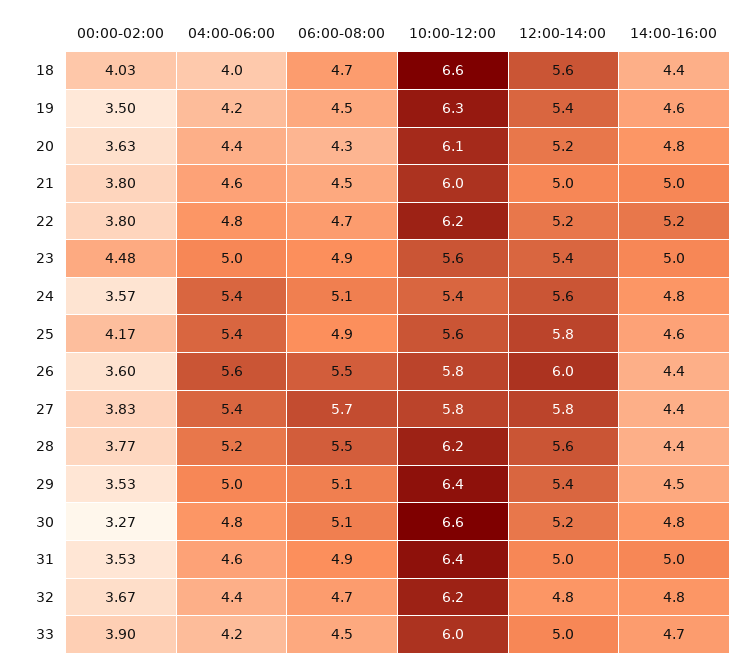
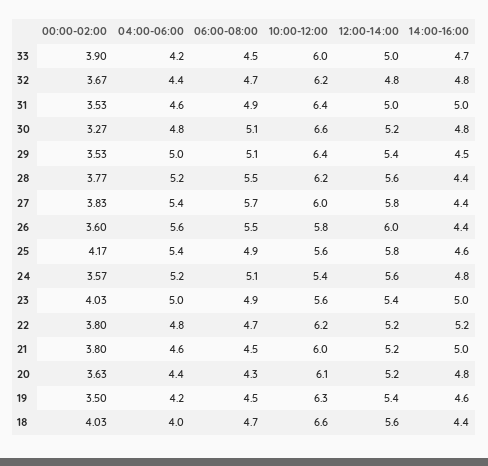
  {
    "00:00-02:00": {
      "18": 4.03,
      "19": 3.5,
      "20": 3.63,
      "21": 3.8,
      "22": 3.8,
-     "23": 4.48,
+     "23": 4.03,
      "24": 3.57,
      "25": 4.17,
      "26": 3.6,
      "27": 3.83,
      "28": 3.77,
      "29": 3.53,
      "30": 3.27,
      "31": 3.53,
      "32": 3.67,
      "33": 3.9
    },
    "04:00-06:00": {
      "18": 4,
      "19": 4.2,
      "20": 4.4,
      "21": 4.6,
      "22": 4.8,
      "23": 5,
-     "24": 5.4,
+     "24": 5.2,
      "25": 5.4,
      "26": 5.6,
      "27": 5.4,
      "28": 5.2,
      "29": 5,
      "30": 4.8,
      "31": 4.6,
      "32": 4.4,
      "33": 4.2
    },
    "06:00-08:00": {
      "18": 4.7,
      "19": 4.5,
      "20": 4.3,
      "21": 4.5,
      "22": 4.7,
      "23": 4.9,
      "24": 5.1,
      "25": 4.9,
      "26": 5.5,
      "27": 5.7,
      "28": 5.5,
      "29": 5.1,
      "30": 5.1,
      "31": 4.9,
      "32": 4.7,
      "33": 4.5
    },
    "10:00-12:00": {
      "18": 6.6,
      "19": 6.3,
      "20": 6.1,
      "21": 6,
      "22": 6.2,
      "23": 5.6,
      "24": 5.4,
      "25": 5.6,
      "26": 5.8,
-     "27": 5.8,
+     "27": 6,
      "28": 6.2,
      "29": 6.4,
      "30": 6.6,
      "31": 6.4,
      "32": 6.2,
      "33": 6
    },
    "12:00-14:00": {
      "18": 5.6,
      "19": 5.4,
      "20": 5.2,
-     "21": 5,
+     "21": 5.2,
      "22": 5.2,
      "23": 5.4,
      "24": 5.6,
      "25": 5.8,
      "26": 6,
      "27": 5.8,
      "28": 5.6,
      "29": 5.4,
      "30": 5.2,
      "31": 5,
      "32": 4.8,
      "33": 5
    },
    "14:00-16:00": {
      "18": 4.4,
      "19": 4.6,
      "20": 4.8,
      "21": 5,
      "22": 5.2,
      "23": 5,
      "24": 4.8,
      "25": 4.6,
      "26": 4.4,
      "27": 4.4,
      "28": 4.4,
      "29": 4.5,
      "30": 4.8,
      "31": 5,
      "32": 4.8,
      "33": 4.7
    }
  }

